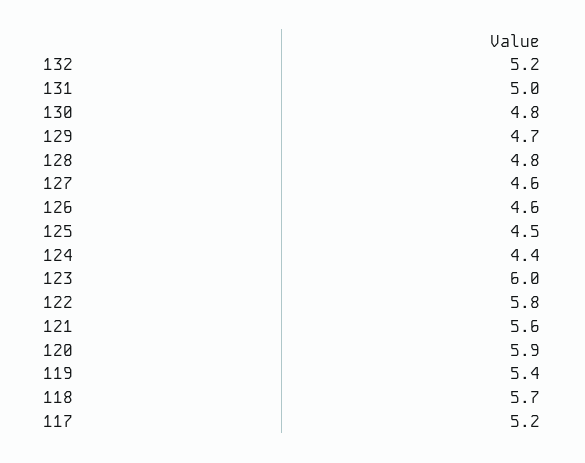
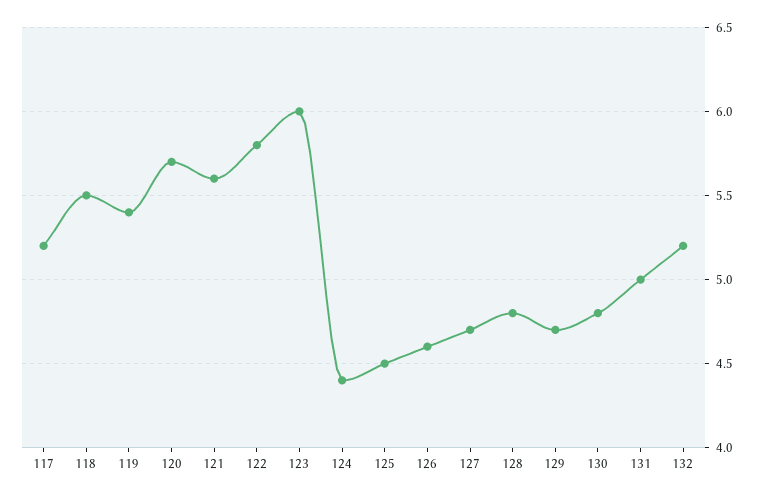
  {
    "132": 5.2,
    "131": 5,
    "130": 4.8,
    "129": 4.7,
    "128": 4.8,
-   "127": 4.6,
+   "127": 4.7,
    "126": 4.6,
    "125": 4.5,
    "124": 4.4,
    "123": 6,
    "122": 5.8,
    "121": 5.6,
-   "120": 5.9,
+   "120": 5.7,
    "119": 5.4,
-   "118": 5.7,
+   "118": 5.5,
    "117": 5.2
  }

